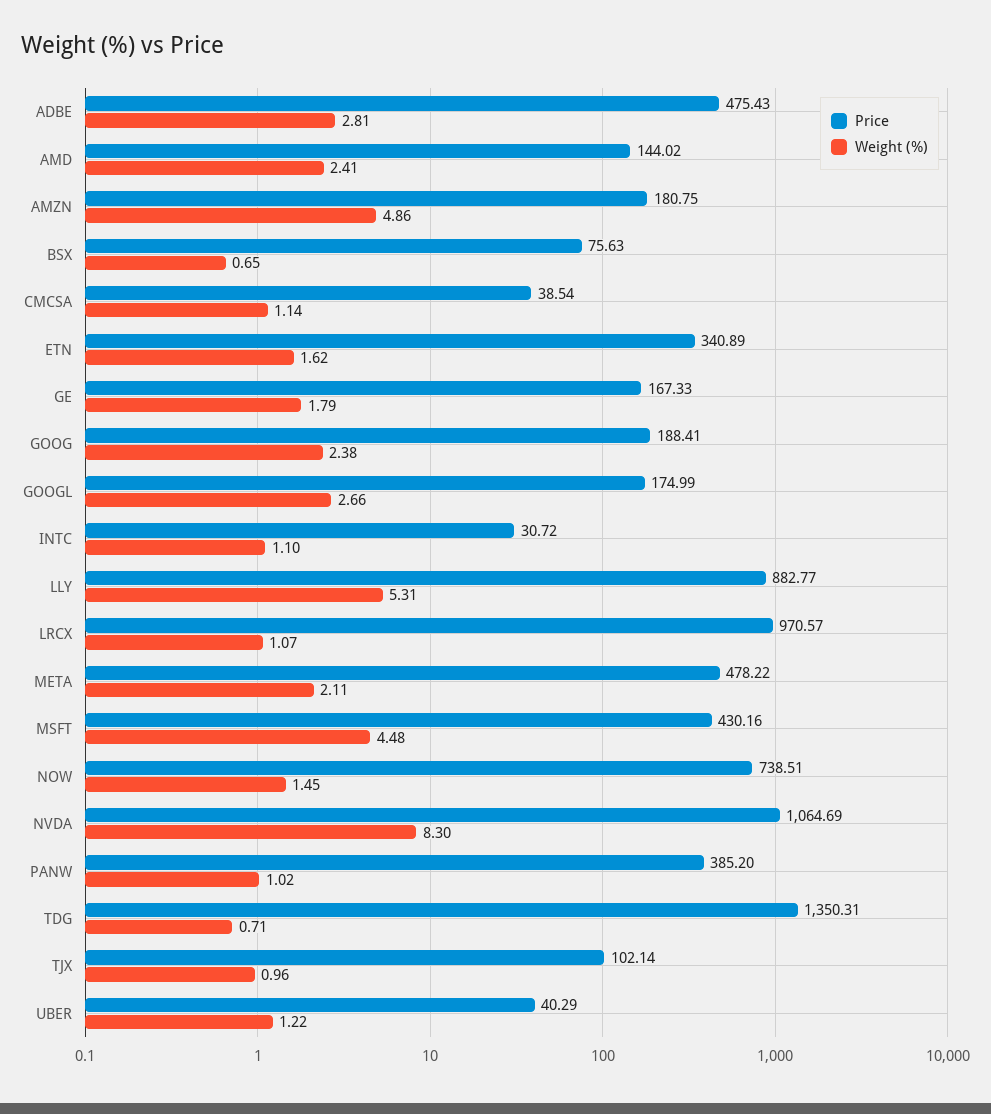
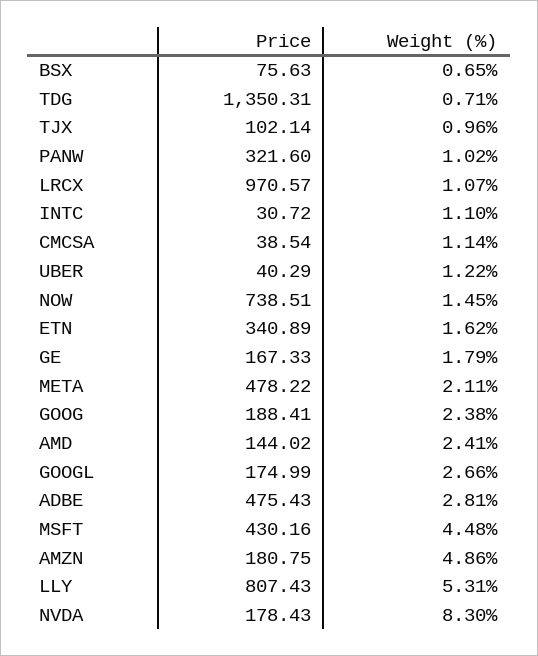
  {
    "Price": {
      "ADBE": 475.43,
      "AMD": 144.02,
      "AMZN": 180.75,
      "BSX": 75.63,
      "CMCSA": 38.54,
      "ETN": 340.89,
      "GE": 167.33,
      "GOOG": 188.41,
      "GOOGL": 174.99,
      "INTC": 30.72,
-     "LLY": 882.77,
+     "LLY": 807.43,
      "LRCX": 970.57,
      "META": 478.22,
      "MSFT": 430.16,
      "NOW": 738.51,
-     "NVDA": 1064.69,
+     "NVDA": 178.43,
-     "PANW": 385.2,
+     "PANW": 321.6,
      "TDG": 1350.31,
      "TJX": 102.14,
      "UBER": 40.29
    },
    "Weight (%)": {
      "ADBE": 2.81,
      "AMD": 2.41,
      "AMZN": 4.86,
      "BSX": 0.65,
      "CMCSA": 1.14,
      "ETN": 1.62,
      "GE": 1.79,
      "GOOG": 2.38,
      "GOOGL": 2.66,
      "INTC": 1.1,
      "LLY": 5.31,
      "LRCX": 1.07,
      "META": 2.11,
      "MSFT": 4.48,
      "NOW": 1.45,
      "NVDA": 8.3,
      "PANW": 1.02,
      "TDG": 0.71,
      "TJX": 0.96,
      "UBER": 1.22
    }
  }

